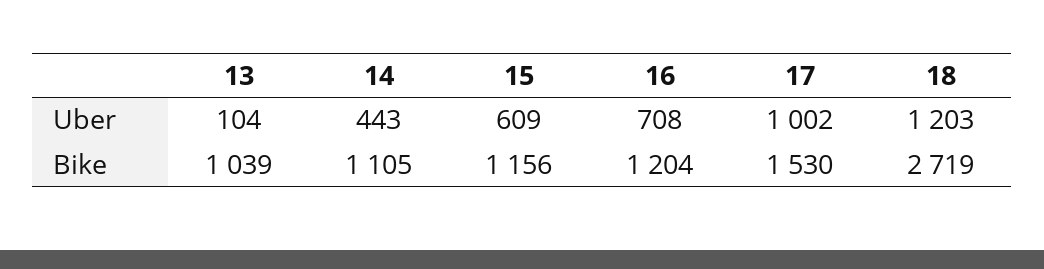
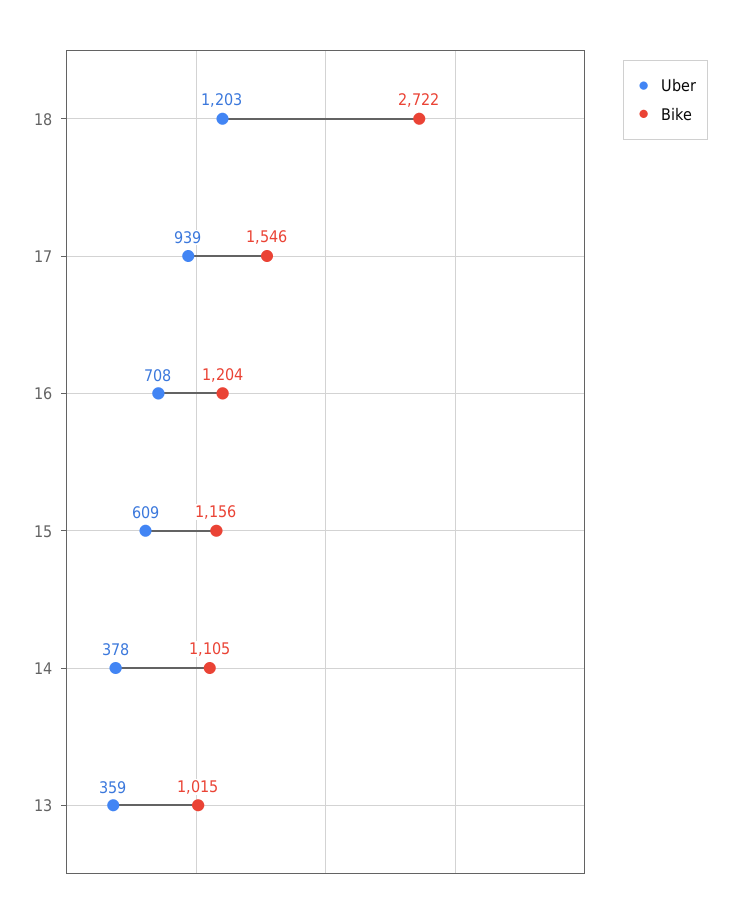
  {
    "Uber": {
-     "13": 104,
+     "13": 359,
-     "14": 443,
+     "14": 378,
      "15": 609,
      "16": 708,
-     "17": 1002,
+     "17": 939,
      "18": 1203
    },
    "Bike": {
-     "13": 1039,
+     "13": 1015,
      "14": 1105,
      "15": 1156,
      "16": 1204,
-     "17": 1530,
+     "17": 1546,
-     "18": 2719
+     "18": 2722
    }
  }

